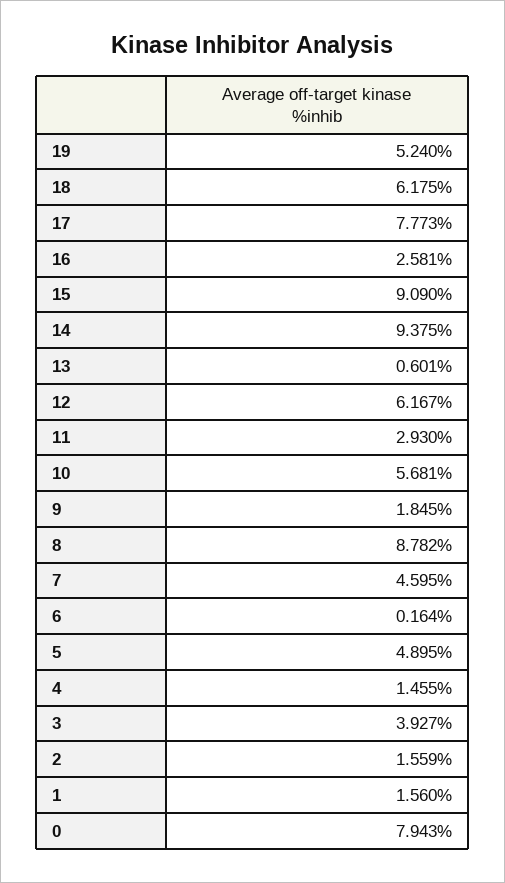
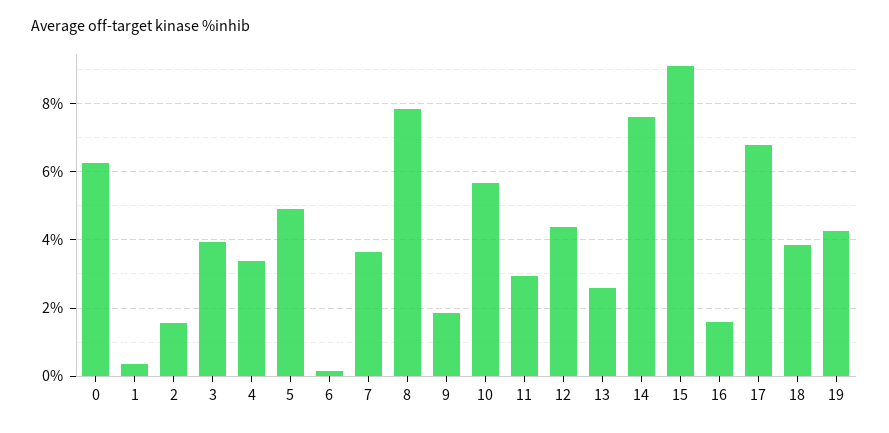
  {
-   "19": 5.24,
+   "19": 4.2,
-   "18": 6.175,
+   "18": 3.8,
-   "17": 7.773,
+   "17": 6.8,
-   "16": 2.581,
+   "16": 1.6,
    "15": 9.09,
-   "14": 9.375,
+   "14": 7.6,
-   "13": 0.601,
+   "13": 2.6,
-   "12": 6.167,
+   "12": 4.4,
    "11": 2.93,
    "10": 5.681,
    "9": 1.845,
-   "8": 8.782,
+   "8": 7.8,
-   "7": 4.595,
+   "7": 3.6,
    "6": 0.164,
    "5": 4.895,
-   "4": 1.455,
+   "4": 3.4,
    "3": 3.927,
    "2": 1.559,
-   "1": 1.56,
+   "1": 0.4,
-   "0": 7.943
+   "0": 6.2
  }

